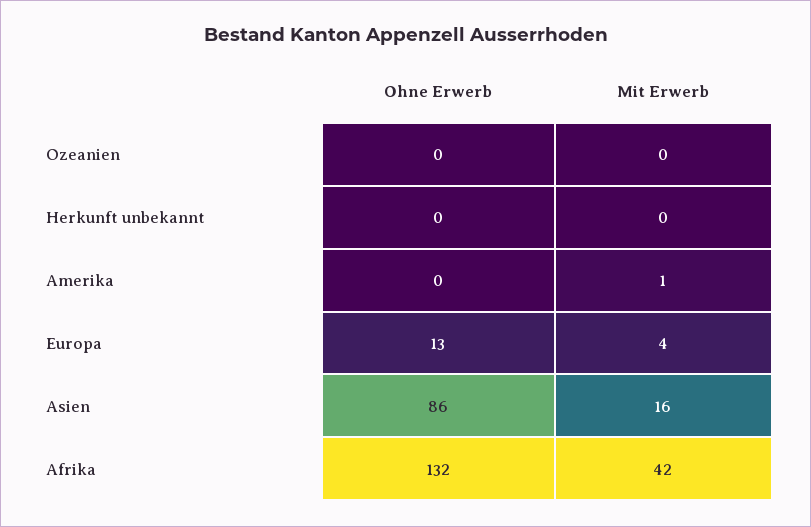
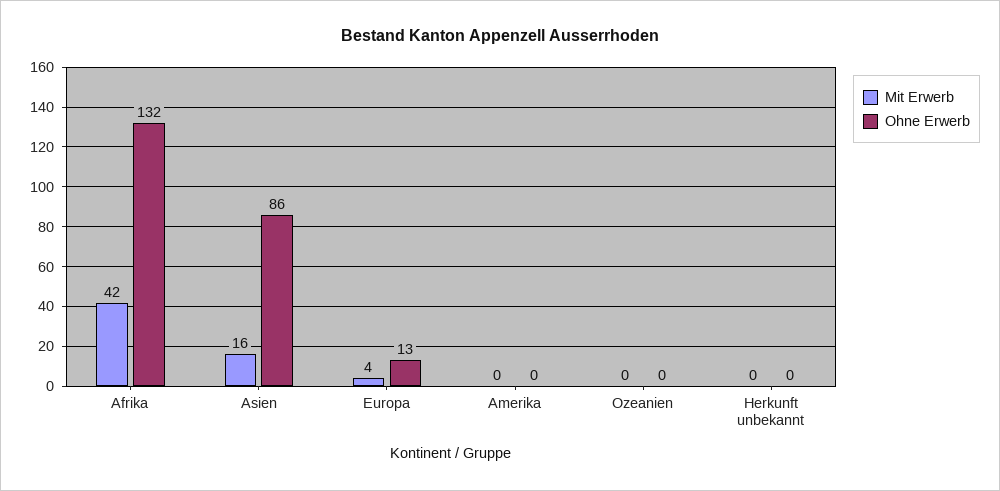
  {
    "Ohne Erwerb": {
      "Ozeanien": 0,
      "Herkunft unbekannt": 0,
      "Amerika": 0,
      "Europa": 13,
      "Asien": 86,
      "Afrika": 132
    },
    "Mit Erwerb": {
      "Ozeanien": 0,
      "Herkunft unbekannt": 0,
-     "Amerika": 1,
+     "Amerika": 0,
      "Europa": 4,
      "Asien": 16,
      "Afrika": 42
    }
  }

